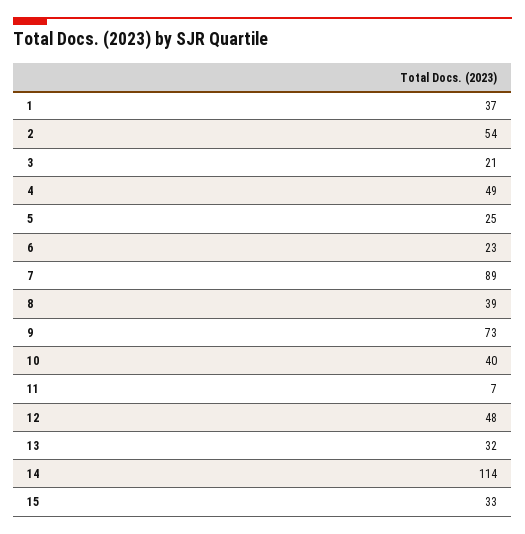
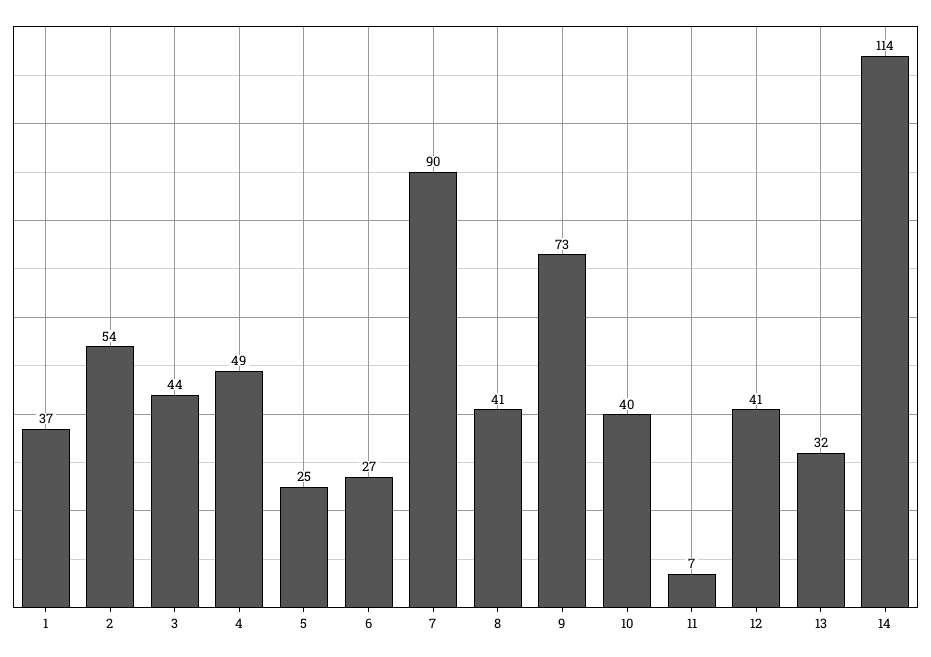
  {
    "1": 37,
    "2": 54,
-   "3": 21,
+   "3": 44,
    "4": 49,
    "5": 25,
-   "6": 23,
+   "6": 27,
-   "7": 89,
+   "7": 90,
-   "8": 39,
+   "8": 41,
    "9": 73,
    "10": 40,
    "11": 7,
-   "12": 48,
+   "12": 41,
    "13": 32,
-   "14": 114,
+   "14": 114
-   "15": 33
  }

